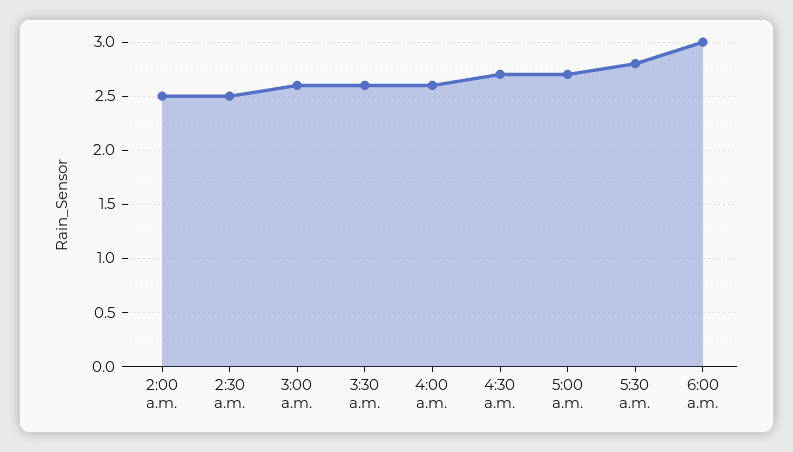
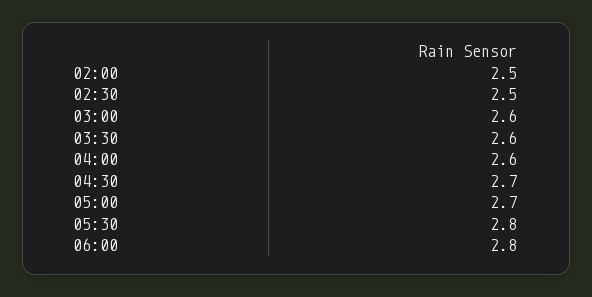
  {
    "2:00 a.m.": 2.5,
    "2:30 a.m.": 2.5,
    "3:00 a.m.": 2.6,
    "3:30 a.m.": 2.6,
    "4:00 a.m.": 2.6,
    "4:30 a.m.": 2.7,
    "5:00 a.m.": 2.7,
    "5:30 a.m.": 2.8,
-   "6:00 a.m.": 3
+   "6:00 a.m.": 2.8
  }

